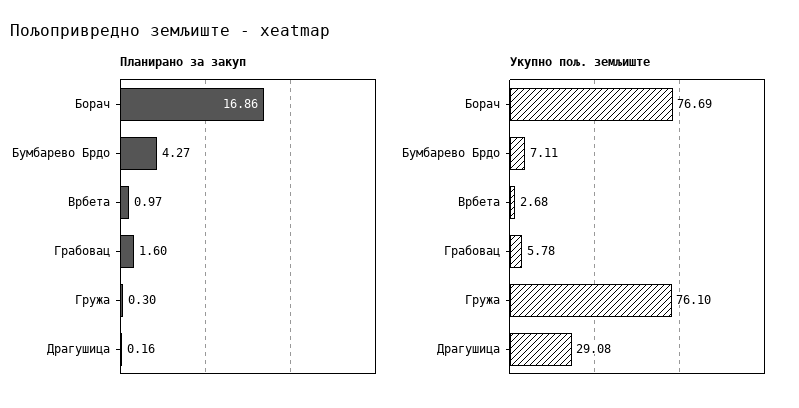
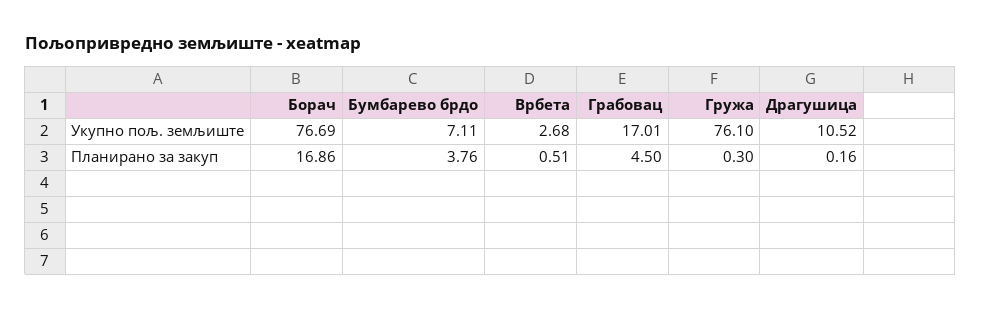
  {
    "Планирано за закуп": {
      "Борач": 16.86,
-     "Бумбарево Брдо": 4.27,
+     "Бумбарево Брдо": 3.76,
-     "Врбета": 0.97,
+     "Врбета": 0.51,
-     "Грабовац": 1.6,
+     "Грабовац": 4.5,
      "Гружа": 0.3,
      "Драгушица": 0.16
    },
    "Укупно пољ. земљиште": {
      "Борач": 76.69,
      "Бумбарево Брдо": 7.11,
      "Врбета": 2.68,
-     "Грабовац": 5.78,
+     "Грабовац": 17.01,
      "Гружа": 76.1,
-     "Драгушица": 29.08
+     "Драгушица": 10.52
    }
  }

